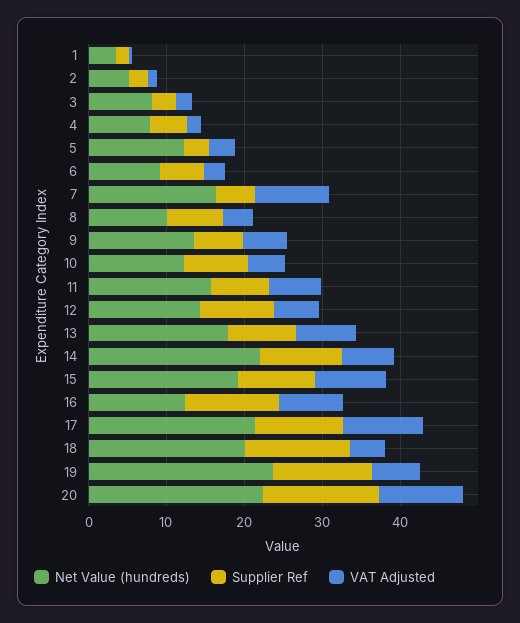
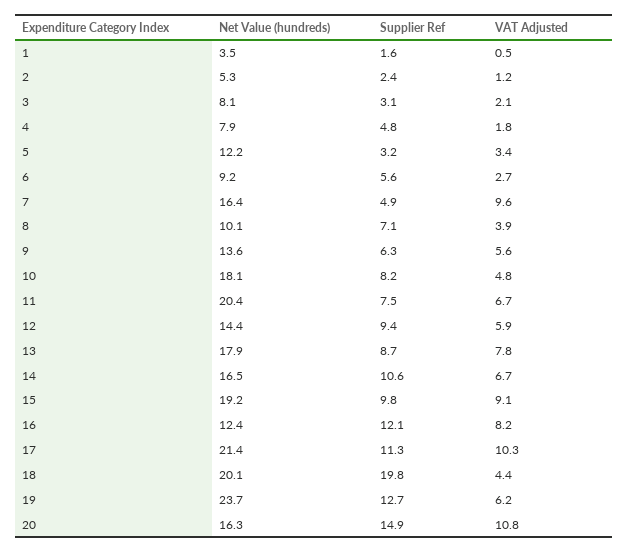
  {
    "Net Value (hundreds)": {
      "1": 3.5,
      "2": 5.3,
      "3": 8.1,
      "4": 7.9,
      "5": 12.2,
      "6": 9.2,
      "7": 16.4,
      "8": 10.1,
      "9": 13.6,
-     "10": 12,
+     "10": 18.1,
-     "11": 16,
+     "11": 20.4,
      "12": 14.4,
      "13": 17.9,
-     "14": 22,
+     "14": 16.5,
      "15": 19.2,
      "16": 12.4,
      "17": 21.4,
      "18": 20.1,
      "19": 23.7,
-     "20": 22
+     "20": 16.3
    },
    "Supplier Ref": {
      "1": 1.6,
      "2": 2.4,
      "3": 3.1,
      "4": 4.8,
      "5": 3.2,
      "6": 5.6,
      "7": 4.9,
      "8": 7.1,
      "9": 6.3,
      "10": 8.2,
      "11": 7.5,
      "12": 9.4,
      "13": 8.7,
      "14": 10.6,
      "15": 9.8,
      "16": 12.1,
      "17": 11.3,
-     "18": 14,
+     "18": 19.8,
      "19": 12.7,
      "20": 14.9
    },
    "VAT Adjusted": {
      "1": 0.5,
      "2": 1.2,
      "3": 2.1,
      "4": 1.8,
      "5": 3.4,
      "6": 2.7,
      "7": 9.6,
      "8": 3.9,
      "9": 5.6,
      "10": 4.8,
      "11": 6.7,
      "12": 5.9,
      "13": 7.8,
      "14": 6.7,
      "15": 9.1,
      "16": 8.2,
      "17": 10.3,
      "18": 4.4,
      "19": 6.2,
      "20": 10.8
    }
  }

